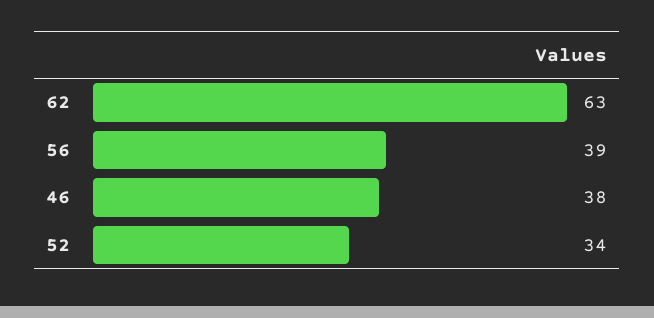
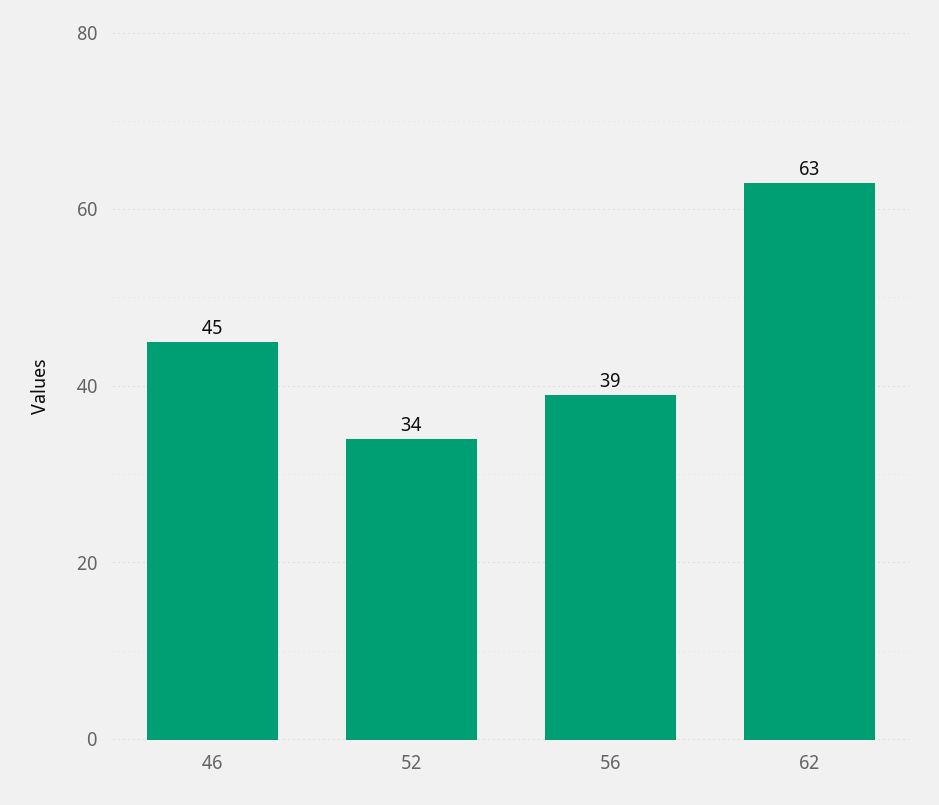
  {
    "62": 63,
    "56": 39,
-   "46": 38,
+   "46": 45,
    "52": 34
  }

